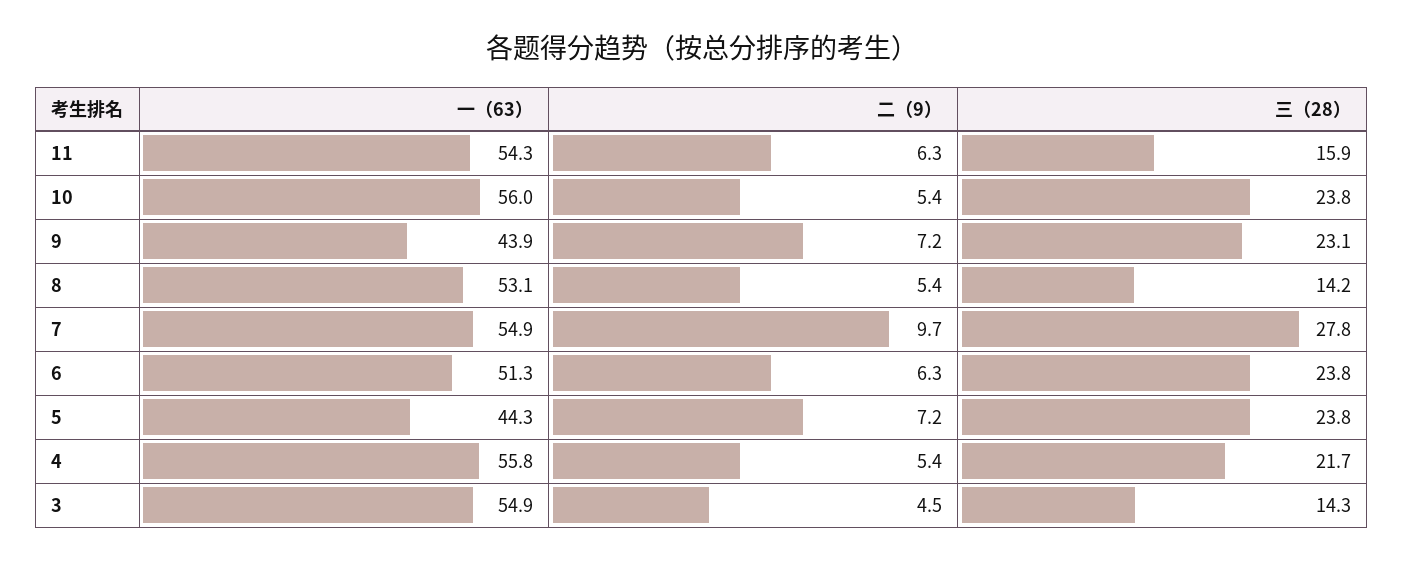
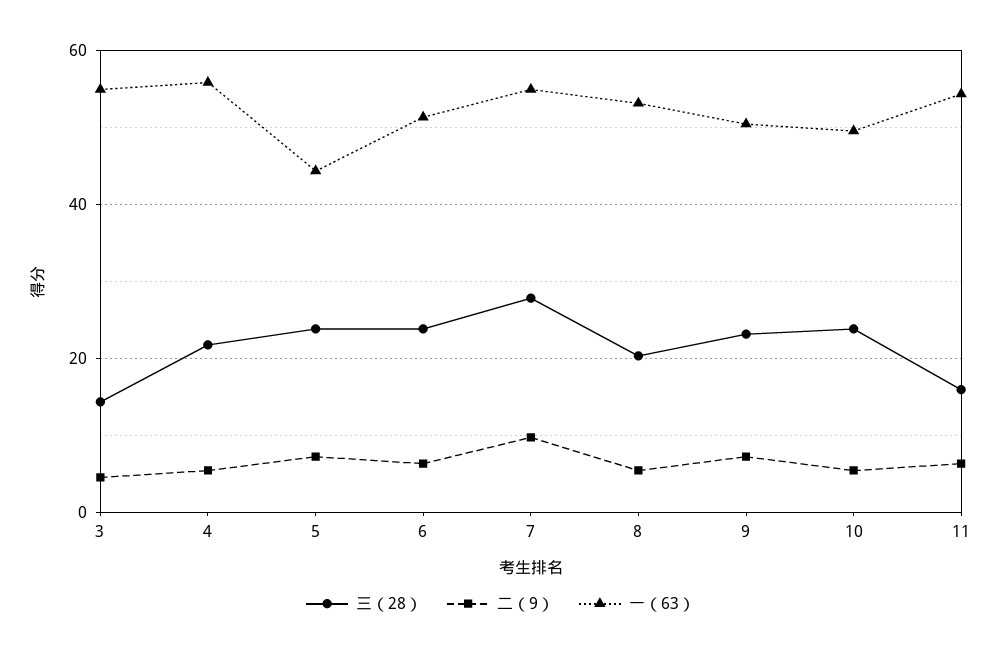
  {
    "一（63）": {
      "11": 54.3,
-     "10": 56,
+     "10": 50,
-     "9": 43.9,
+     "9": 50,
      "8": 53.1,
      "7": 54.9,
      "6": 51.3,
      "5": 44.3,
      "4": 55.8,
      "3": 54.9
    },
    "二（9）": {
      "11": 6.3,
      "10": 5.4,
      "9": 7.2,
      "8": 5.4,
      "7": 9.7,
      "6": 6.3,
      "5": 7.2,
      "4": 5.4,
      "3": 4.5
    },
    "三（28）": {
      "11": 15.9,
      "10": 23.8,
      "9": 23.1,
-     "8": 14.2,
+     "8": 20,
      "7": 27.8,
      "6": 23.8,
      "5": 23.8,
      "4": 21.7,
      "3": 14.3
    }
  }

